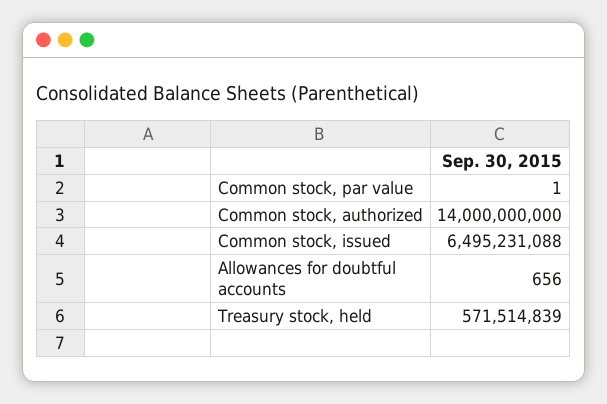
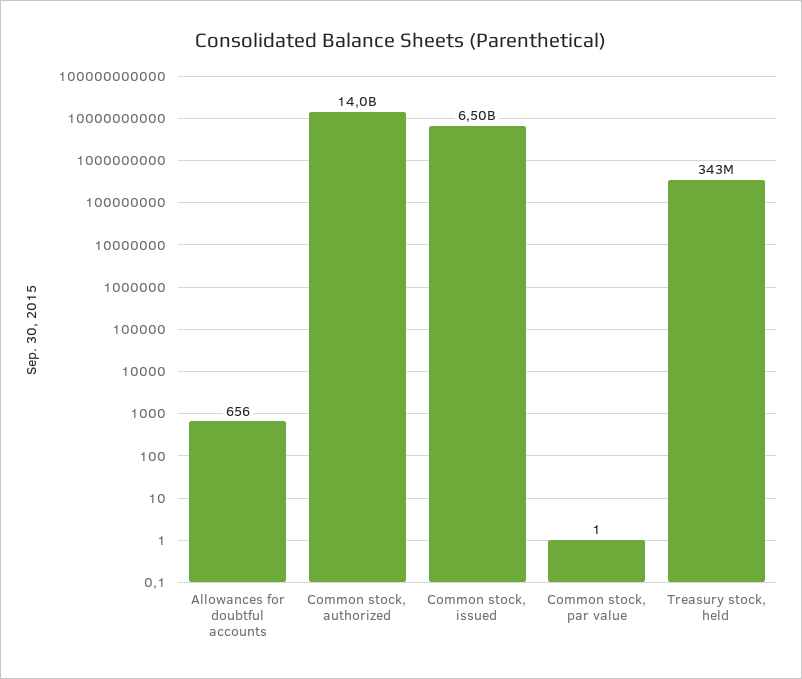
  {
    "Common stock, par value": 1,
    "Common stock, authorized": 14000000000,
    "Common stock, issued": 6495231088,
    "Allowances for doubtful accounts": 656,
-   "Treasury stock, held": 571514839
+   "Treasury stock, held": 343000000
  }

